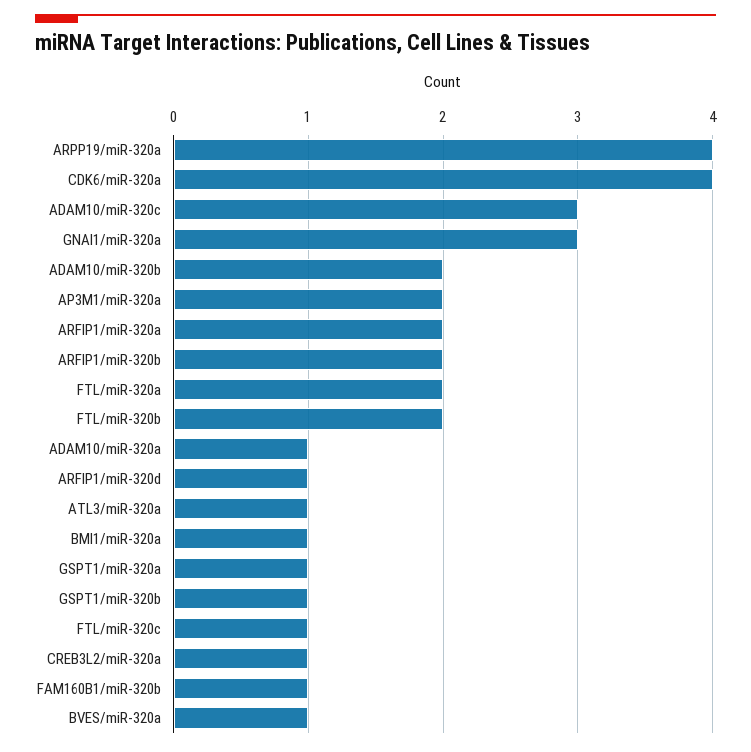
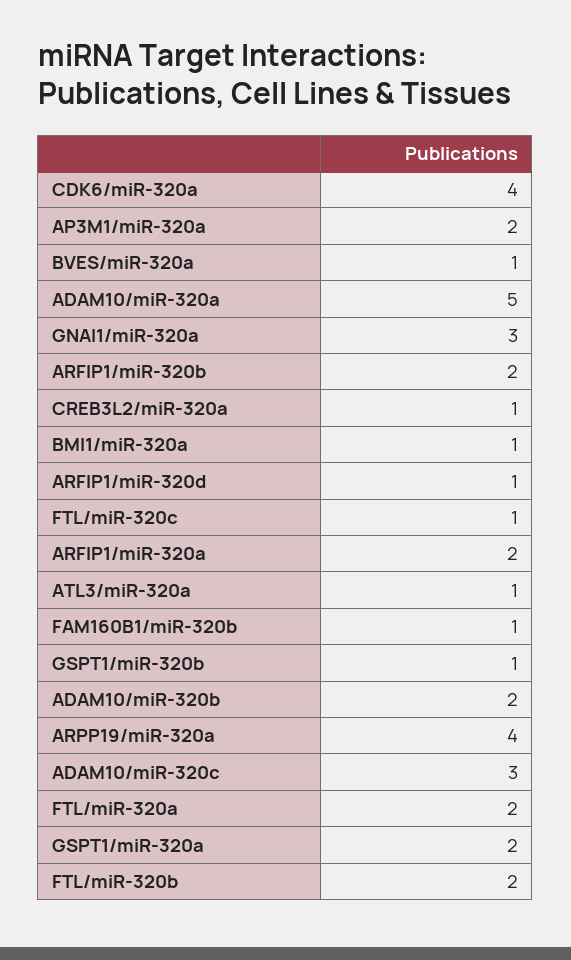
  {
    "ARPP19/miR-320a": 4,
    "CDK6/miR-320a": 4,
    "ADAM10/miR-320c": 3,
    "GNAI1/miR-320a": 3,
    "ADAM10/miR-320b": 2,
    "AP3M1/miR-320a": 2,
    "ARFIP1/miR-320a": 2,
    "ARFIP1/miR-320b": 2,
    "FTL/miR-320a": 2,
    "FTL/miR-320b": 2,
-   "ADAM10/miR-320a": 1,
+   "ADAM10/miR-320a": 5,
    "ARFIP1/miR-320d": 1,
    "ATL3/miR-320a": 1,
    "BMI1/miR-320a": 1,
-   "GSPT1/miR-320a": 1,
+   "GSPT1/miR-320a": 2,
    "GSPT1/miR-320b": 1,
    "FTL/miR-320c": 1,
    "CREB3L2/miR-320a": 1,
    "FAM160B1/miR-320b": 1,
    "BVES/miR-320a": 1
  }

